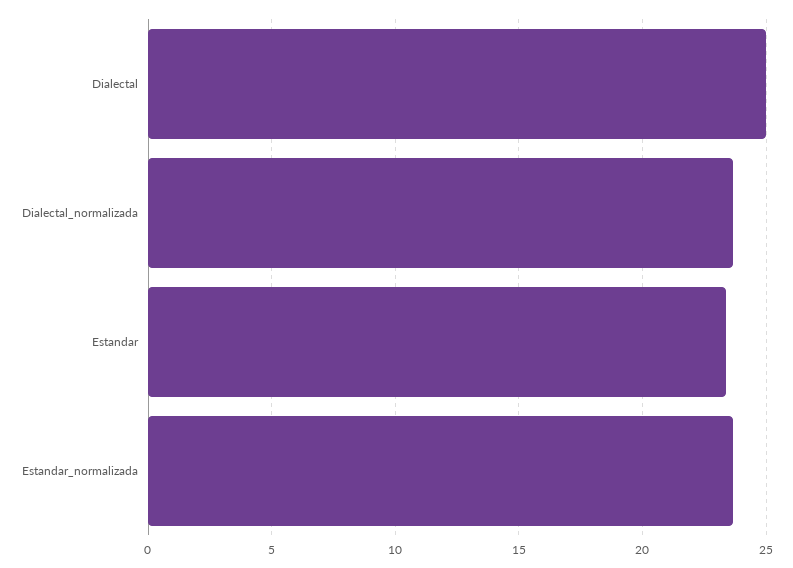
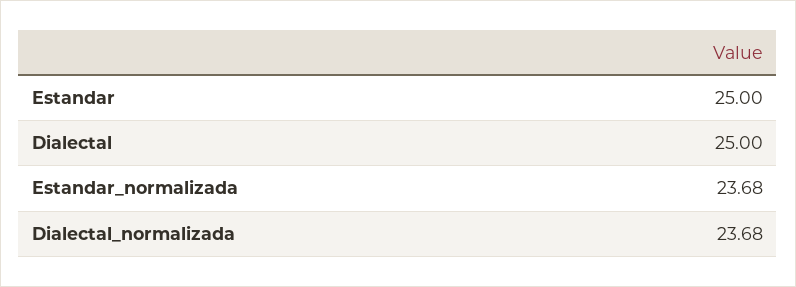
  {
    "Dialectal": 25,
    "Dialectal_normalizada": 23.68,
-   "Estandar": 23.5,
+   "Estandar": 25,
    "Estandar_normalizada": 23.68
  }

